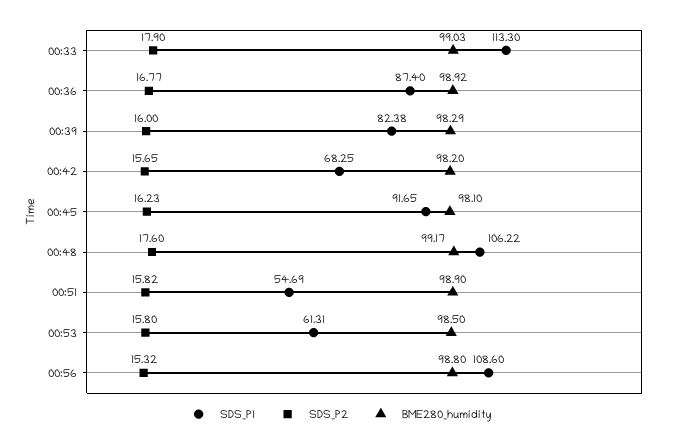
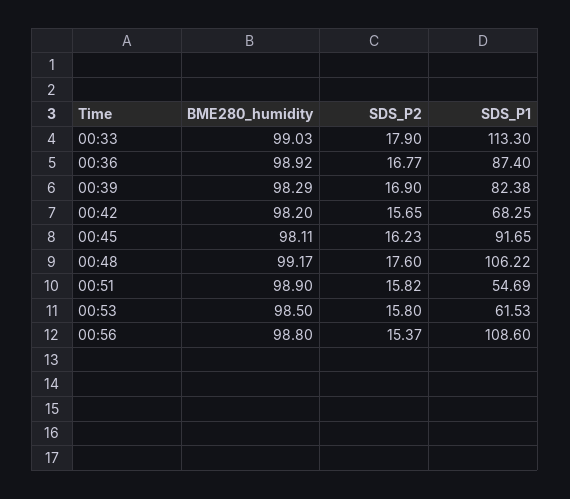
  {
    "SDS_P1": {
      "00:33": 113.3,
      "00:36": 87.4,
      "00:39": 82.38,
      "00:42": 68.25,
      "00:45": 91.65,
      "00:48": 106.22,
      "00:51": 54.69,
-     "00:53": 61.31,
+     "00:53": 61.53,
      "00:56": 108.6
    },
    "SDS_P2": {
      "00:33": 17.9,
      "00:36": 16.77,
-     "00:39": 16,
+     "00:39": 16.9,
      "00:42": 15.65,
      "00:45": 16.23,
      "00:48": 17.6,
      "00:51": 15.82,
      "00:53": 15.8,
-     "00:56": 15.32
+     "00:56": 15.37
    },
    "BME280_humidity": {
      "00:33": 99.03,
      "00:36": 98.92,
      "00:39": 98.29,
      "00:42": 98.2,
-     "00:45": 98.1,
+     "00:45": 98.11,
      "00:48": 99.17,
      "00:51": 98.9,
      "00:53": 98.5,
      "00:56": 98.8
    }
  }

